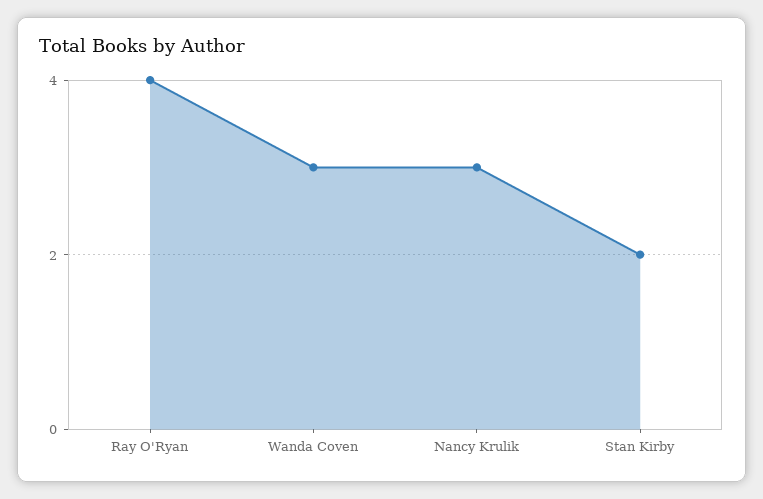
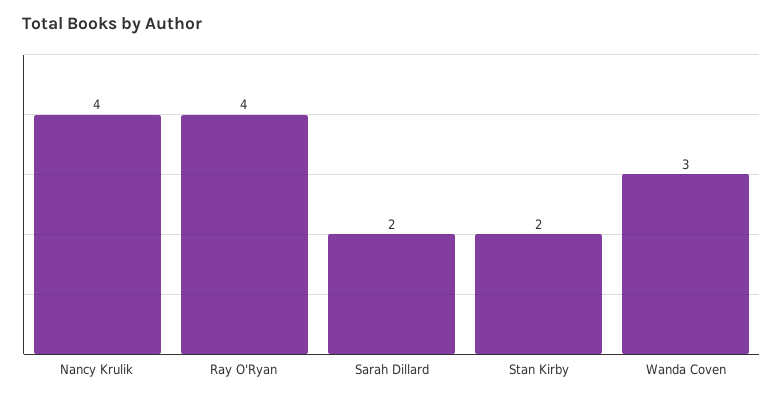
  {
    "Ray O'Ryan": 4,
    "Wanda Coven": 3,
-   "Nancy Krulik": 3,
+   "Nancy Krulik": 4,
-   "Stan Kirby": 2
+   "Stan Kirby": 2,
+   "Sarah Dillard": 2
  }

